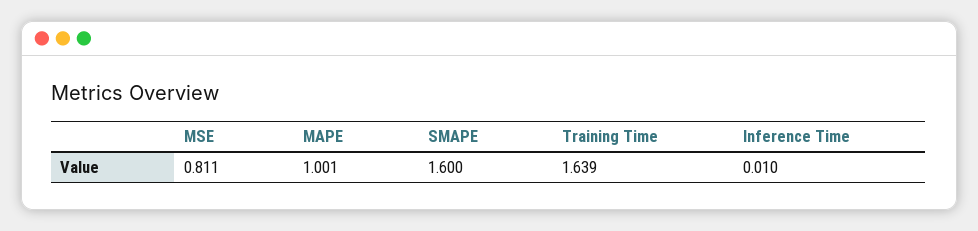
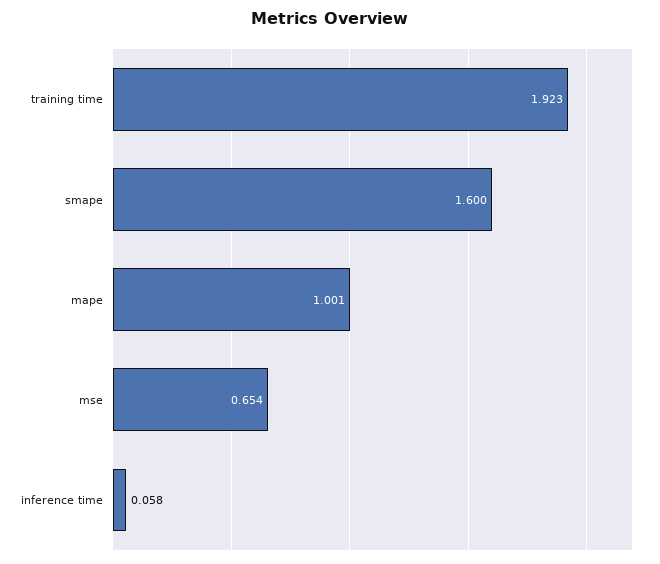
  {
-   "MSE": 0.811,
+   "MSE": 0.654,
    "MAPE": 1.001,
    "SMAPE": 1.6,
-   "Training Time": 1.639,
+   "Training Time": 1.923,
-   "Inference Time": 0.01
+   "Inference Time": 0.058
  }

